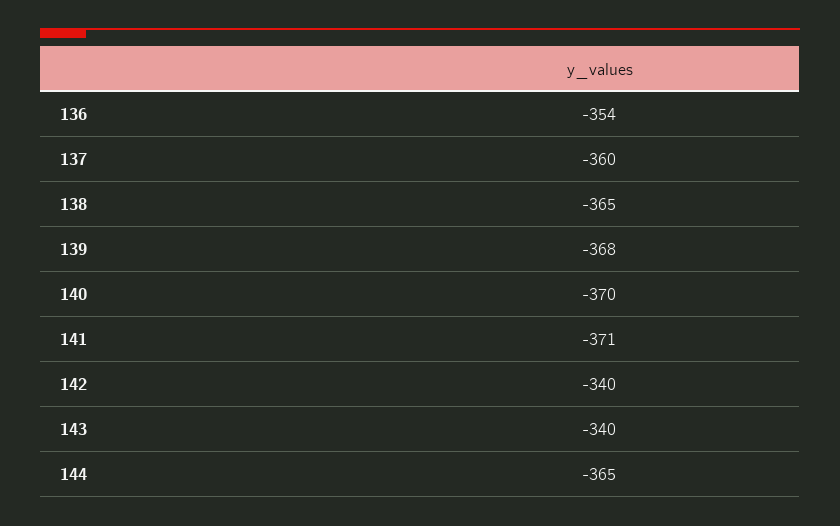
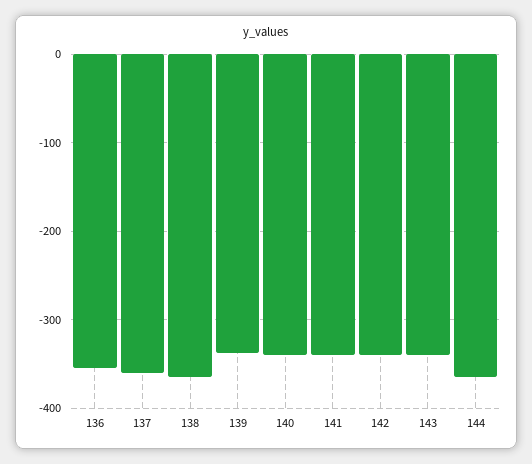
  {
    "136": -354,
    "137": -360,
    "138": -365,
-   "139": -368,
+   "139": -340,
-   "140": -370,
+   "140": -340,
-   "141": -371,
+   "141": -340,
    "142": -340,
    "143": -340,
    "144": -365
  }

